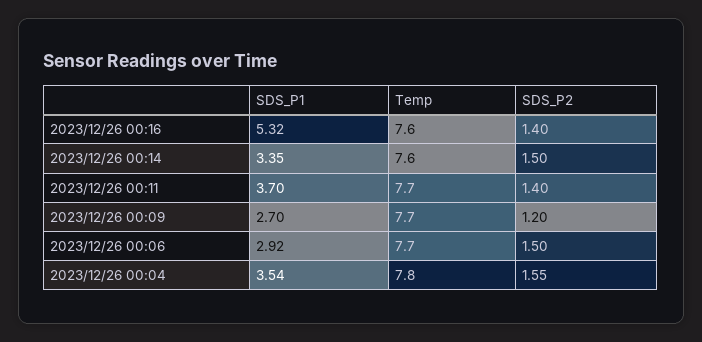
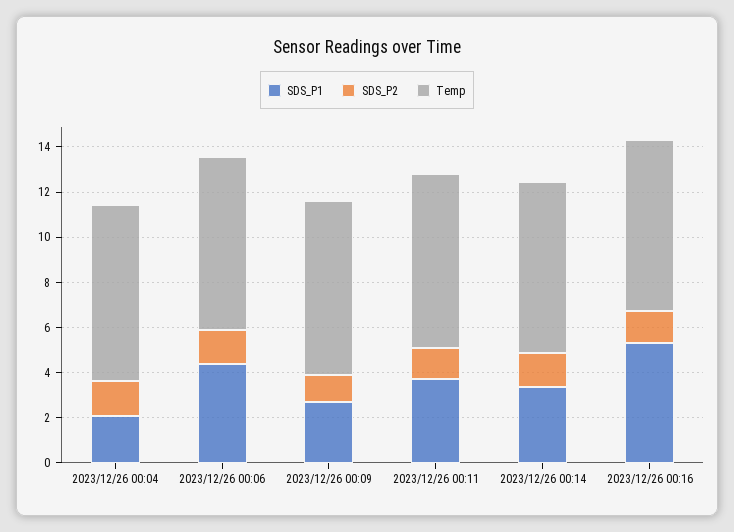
  {
    "SDS_P1": {
      "2023/12/26 00:16": 5.32,
      "2023/12/26 00:14": 3.35,
      "2023/12/26 00:11": 3.7,
      "2023/12/26 00:09": 2.7,
-     "2023/12/26 00:06": 2.92,
+     "2023/12/26 00:06": 4.5,
-     "2023/12/26 00:04": 3.54
+     "2023/12/26 00:04": 2
    },
    "Temp": {
      "2023/12/26 00:16": 7.6,
      "2023/12/26 00:14": 7.6,
      "2023/12/26 00:11": 7.7,
      "2023/12/26 00:09": 7.7,
      "2023/12/26 00:06": 7.7,
      "2023/12/26 00:04": 7.8
    },
    "SDS_P2": {
      "2023/12/26 00:16": 1.4,
      "2023/12/26 00:14": 1.5,
      "2023/12/26 00:11": 1.4,
      "2023/12/26 00:09": 1.2,
      "2023/12/26 00:06": 1.5,
      "2023/12/26 00:04": 1.55
    }
  }

